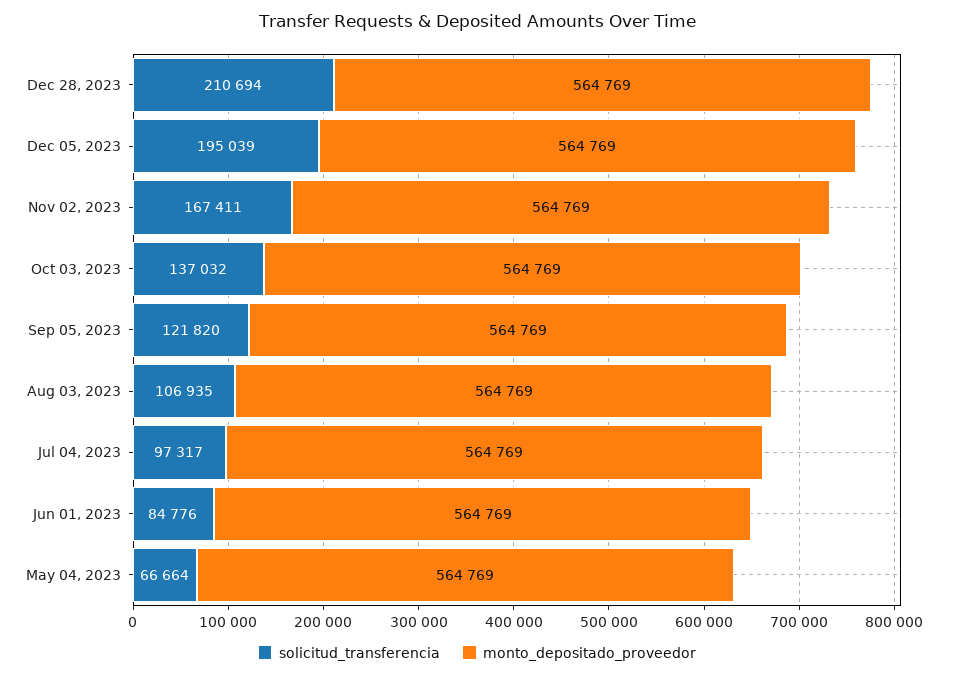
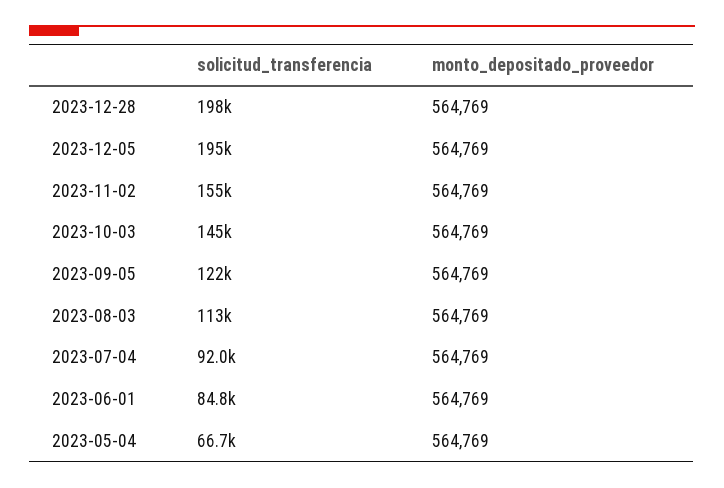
  {
    "solicitud_transferencia": {
-     "Dec 28, 2023": 210694,
+     "Dec 28, 2023": 198000,
      "Dec 05, 2023": 195039,
-     "Nov 02, 2023": 167411,
+     "Nov 02, 2023": 155000,
-     "Oct 03, 2023": 137032,
+     "Oct 03, 2023": 145000,
      "Sep 05, 2023": 121820,
-     "Aug 03, 2023": 106935,
+     "Aug 03, 2023": 113000,
-     "Jul 04, 2023": 97317,
+     "Jul 04, 2023": 92000,
      "Jun 01, 2023": 84776,
      "May 04, 2023": 66664
    },
    "monto_depositado_proveedor": {
      "Dec 28, 2023": 564769,
      "Dec 05, 2023": 564769,
      "Nov 02, 2023": 564769,
      "Oct 03, 2023": 564769,
      "Sep 05, 2023": 564769,
      "Aug 03, 2023": 564769,
      "Jul 04, 2023": 564769,
      "Jun 01, 2023": 564769,
      "May 04, 2023": 564769
    }
  }

